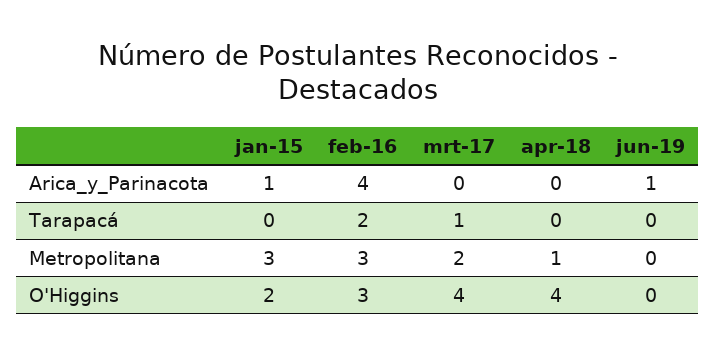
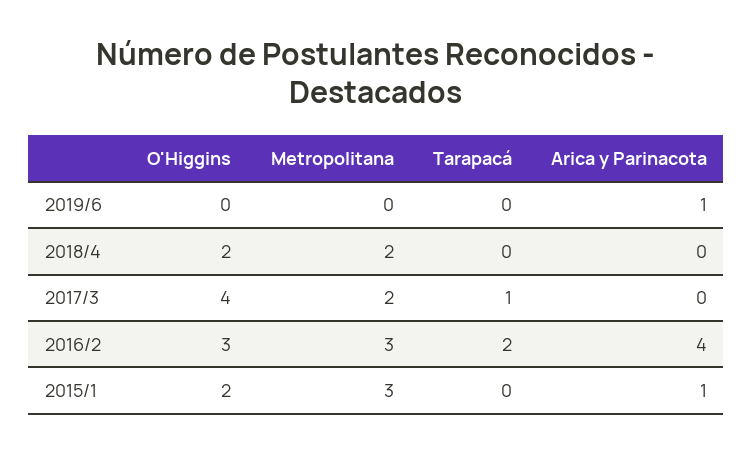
  {
    "jan-15": {
      "Arica_y_Parinacota": 1,
      "Tarapacá": 0,
      "Metropolitana": 3,
      "O'Higgins": 2
    },
    "feb-16": {
      "Arica_y_Parinacota": 4,
      "Tarapacá": 2,
      "Metropolitana": 3,
      "O'Higgins": 3
    },
    "mrt-17": {
      "Arica_y_Parinacota": 0,
      "Tarapacá": 1,
      "Metropolitana": 2,
      "O'Higgins": 4
    },
    "apr-18": {
      "Arica_y_Parinacota": 0,
      "Tarapacá": 0,
-     "Metropolitana": 1,
+     "Metropolitana": 2,
-     "O'Higgins": 4
+     "O'Higgins": 2
    },
    "jun-19": {
      "Arica_y_Parinacota": 1,
      "Tarapacá": 0,
      "Metropolitana": 0,
      "O'Higgins": 0
    }
  }

